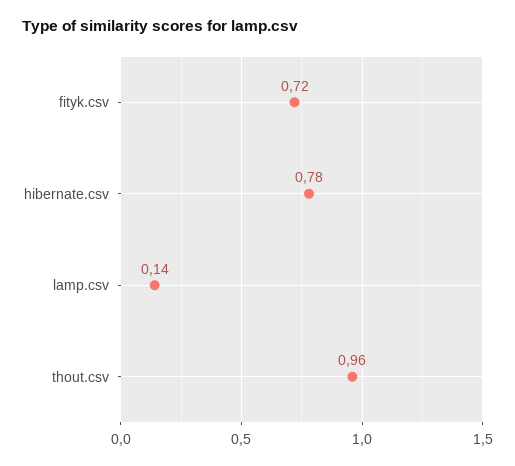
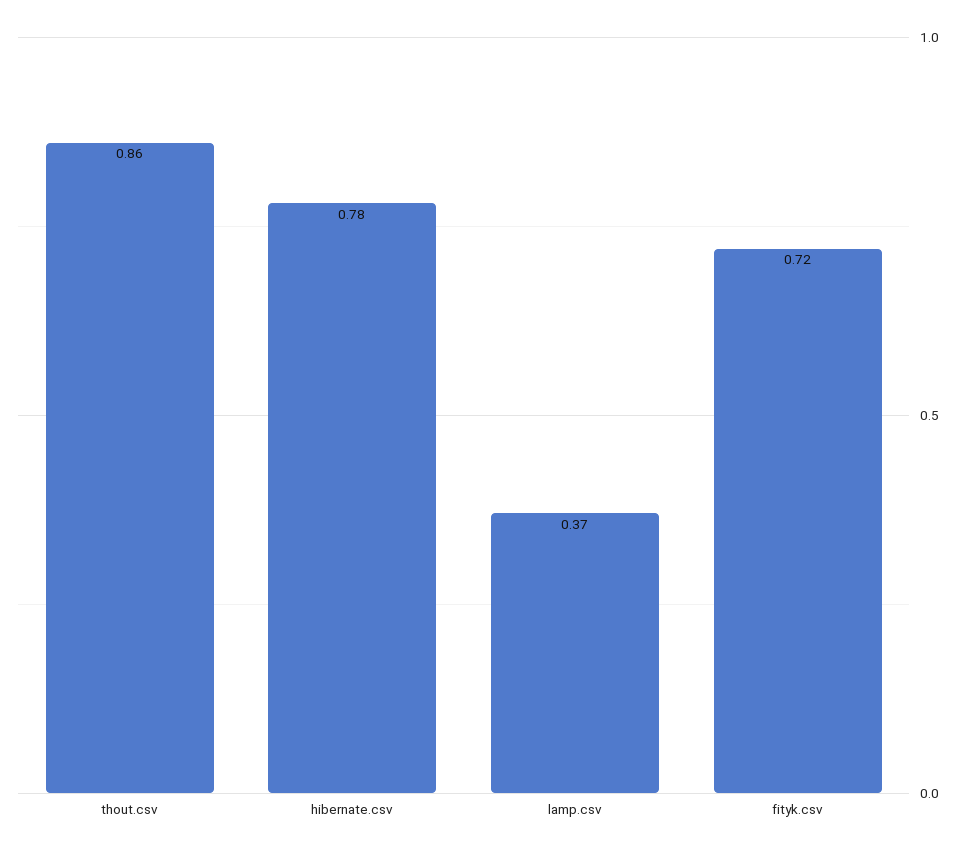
  {
    "fityk.csv": 0.72,
    "hibernate.csv": 0.78,
-   "lamp.csv": 0.14,
+   "lamp.csv": 0.37,
-   "thout.csv": 0.96
+   "thout.csv": 0.86
  }

